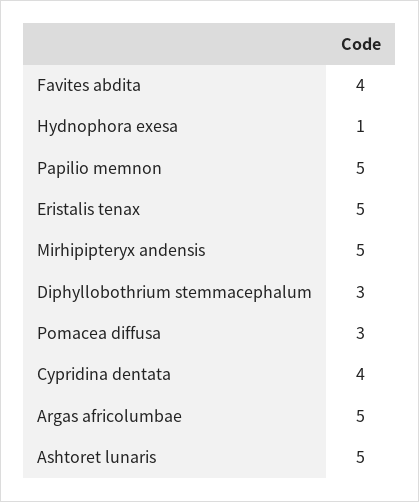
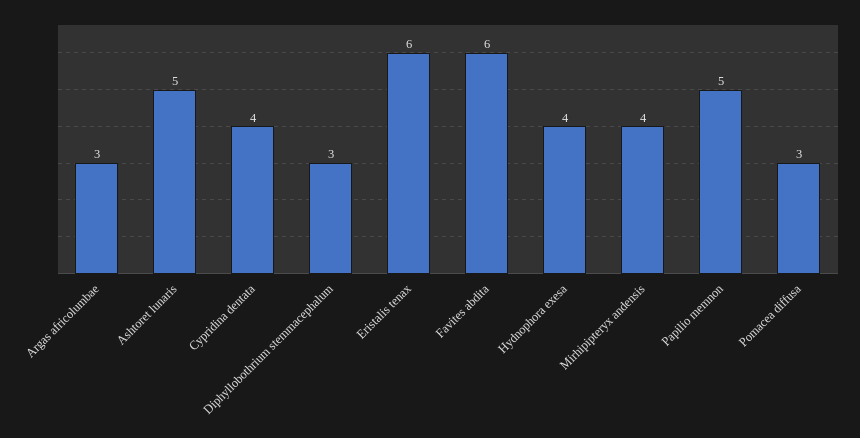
  {
-   "Favites abdita": 4,
+   "Favites abdita": 6,
-   "Hydnophora exesa": 1,
+   "Hydnophora exesa": 4,
    "Papilio memnon": 5,
-   "Eristalis tenax": 5,
+   "Eristalis tenax": 6,
-   "Mirhipipteryx andensis": 5,
+   "Mirhipipteryx andensis": 4,
    "Diphyllobothrium stemmacephalum": 3,
    "Pomacea diffusa": 3,
    "Cypridina dentata": 4,
-   "Argas africolumbae": 5,
+   "Argas africolumbae": 3,
    "Ashtoret lunaris": 5
  }

